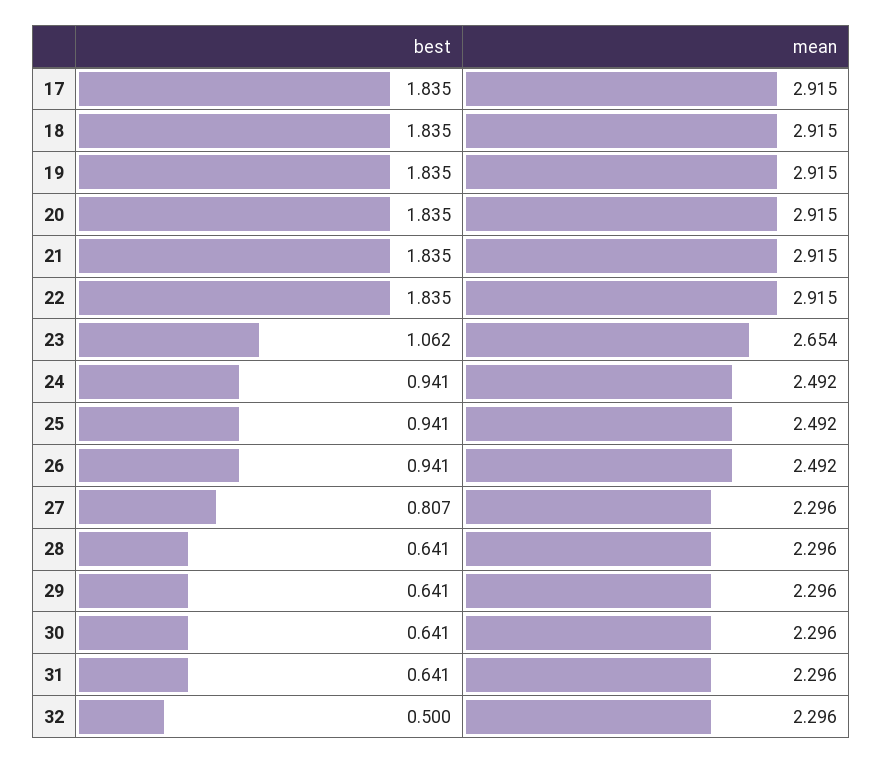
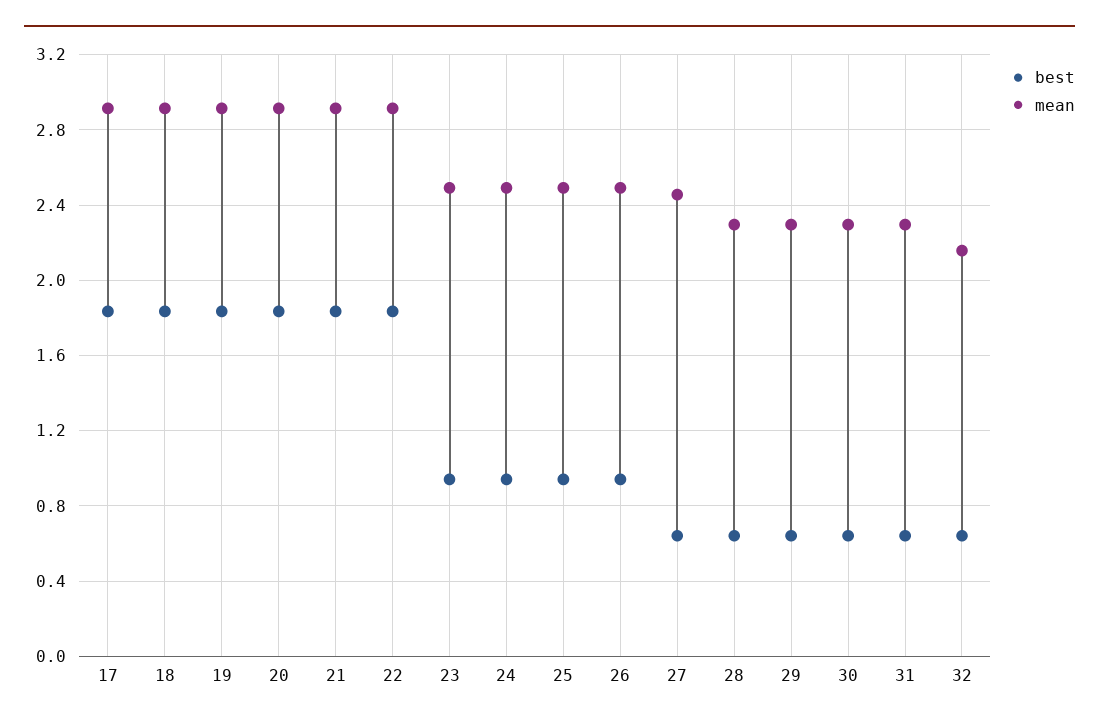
  {
    "best": {
      "17": 1.835,
      "18": 1.835,
      "19": 1.835,
      "20": 1.835,
      "21": 1.835,
      "22": 1.835,
-     "23": 1.062,
+     "23": 0.95,
      "24": 0.941,
      "25": 0.941,
      "26": 0.941,
-     "27": 0.807,
+     "27": 0.65,
      "28": 0.641,
      "29": 0.641,
      "30": 0.641,
      "31": 0.641,
-     "32": 0.5
+     "32": 0.65
    },
    "mean": {
      "17": 2.915,
      "18": 2.915,
      "19": 2.915,
      "20": 2.915,
      "21": 2.915,
      "22": 2.915,
-     "23": 2.654,
+     "23": 2.5,
      "24": 2.492,
      "25": 2.492,
      "26": 2.492,
-     "27": 2.296,
+     "27": 2.45,
      "28": 2.296,
      "29": 2.296,
      "30": 2.296,
      "31": 2.296,
-     "32": 2.296
+     "32": 2.15
    }
  }

